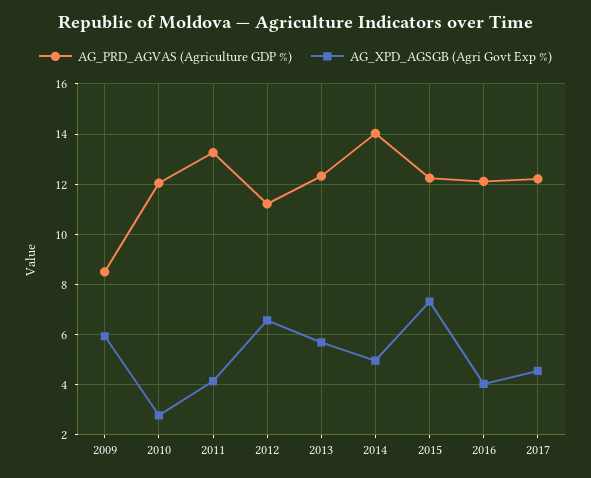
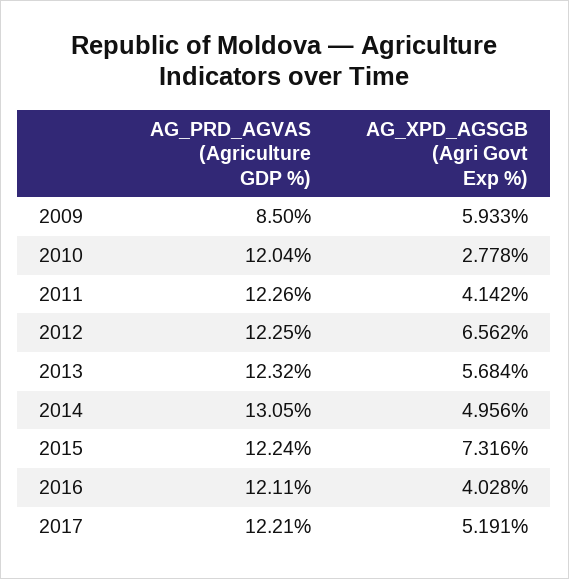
  {
    "AG_PRD_AGVAS (Agriculture GDP %)": {
      "2009": 8.5,
      "2010": 12.04,
-     "2011": 13.25,
+     "2011": 12.26,
-     "2012": 11.25,
+     "2012": 12.25,
      "2013": 12.32,
-     "2014": 14,
+     "2014": 13.05,
      "2015": 12.24,
      "2016": 12.11,
      "2017": 12.21
    },
    "AG_XPD_AGSGB (Agri Govt Exp %)": {
      "2009": 5.933,
      "2010": 2.778,
      "2011": 4.142,
      "2012": 6.562,
      "2013": 5.684,
      "2014": 4.956,
      "2015": 7.316,
      "2016": 4.028,
-     "2017": 4.5
+     "2017": 5.191
    }
  }

